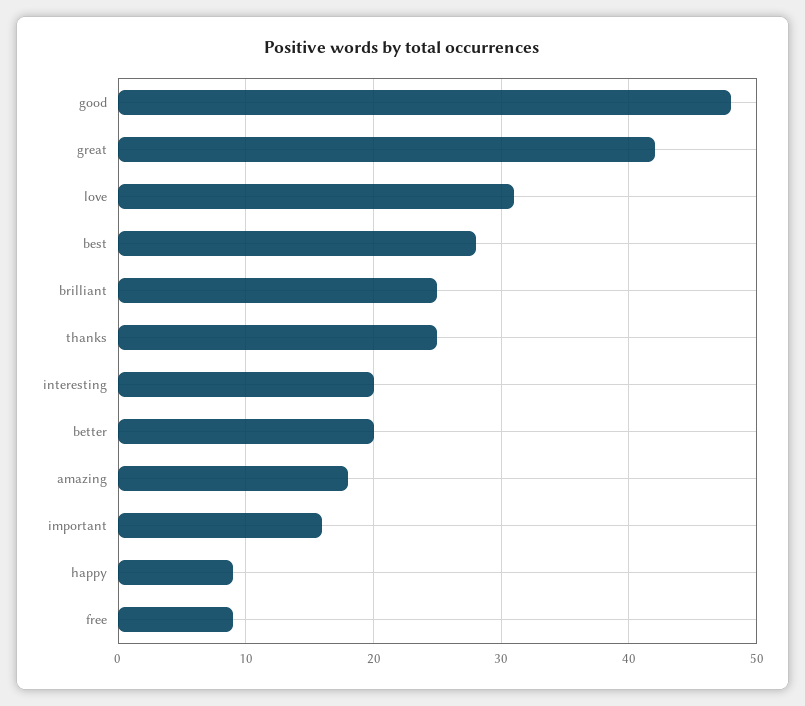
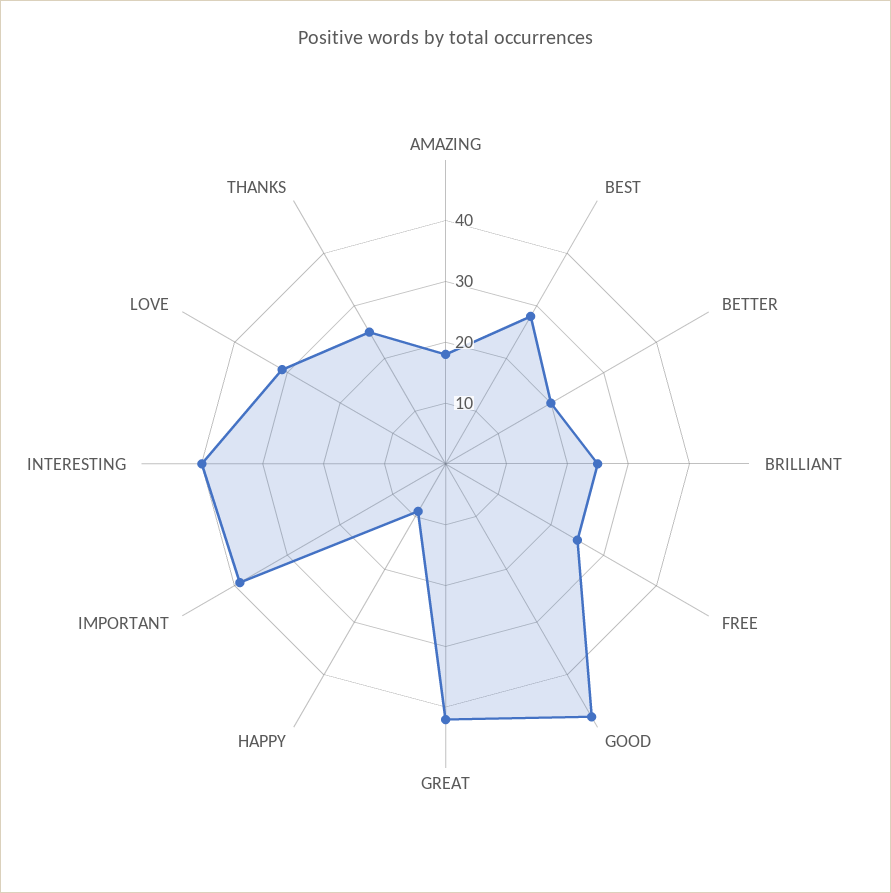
  {
    "good": 48,
    "great": 42,
    "love": 31,
    "best": 28,
    "brilliant": 25,
    "thanks": 25,
-   "interesting": 20,
+   "interesting": 40,
    "better": 20,
    "amazing": 18,
-   "important": 16,
+   "important": 40,
    "happy": 9,
-   "free": 9
+   "free": 25
  }

